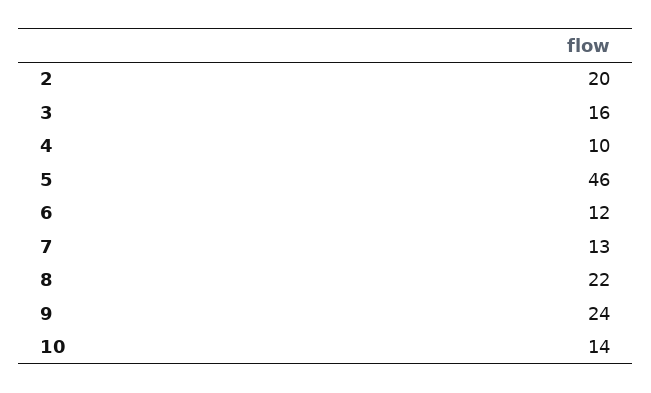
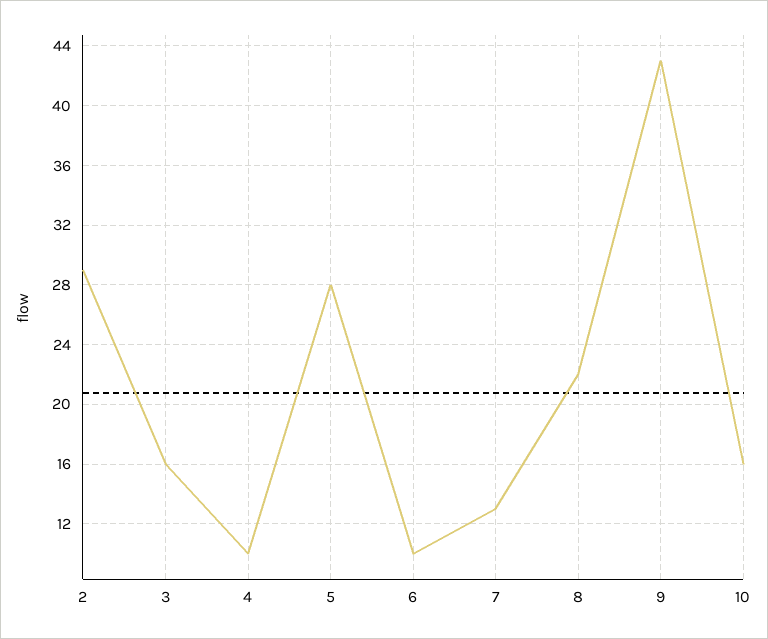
  {
-   "2": 20,
+   "2": 29,
    "3": 16,
    "4": 10,
-   "5": 46,
+   "5": 28,
-   "6": 12,
+   "6": 10,
    "7": 13,
    "8": 22,
-   "9": 24,
+   "9": 43,
-   "10": 14
+   "10": 16
  }

